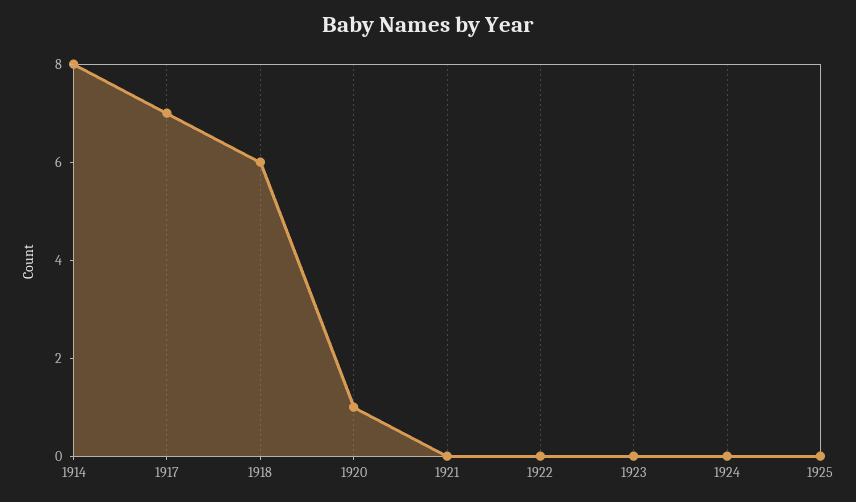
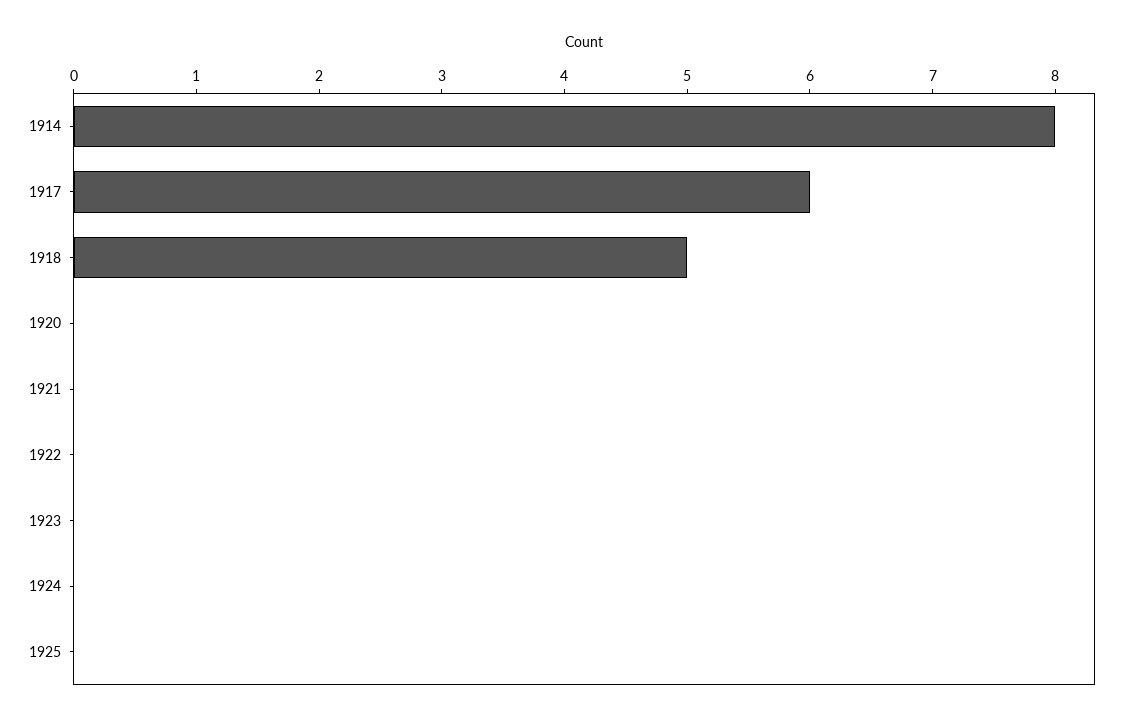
  {
    "1914": 8,
-   "1917": 7,
+   "1917": 6,
-   "1918": 6,
+   "1918": 5,
-   "1920": 1,
+   "1920": 0,
    "1921": 0,
    "1922": 0,
    "1923": 0,
    "1924": 0,
    "1925": 0
  }

